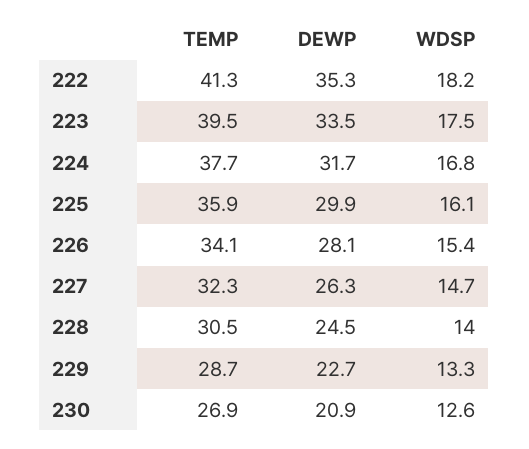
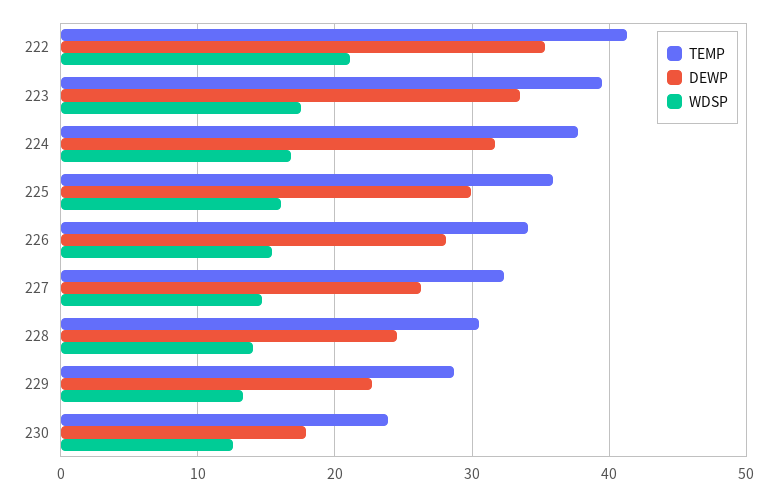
  {
    "TEMP": {
      "222": 41.3,
      "223": 39.5,
      "224": 37.7,
      "225": 35.9,
      "226": 34.1,
      "227": 32.3,
      "228": 30.5,
      "229": 28.7,
-     "230": 26.9
+     "230": 24
    },
    "DEWP": {
      "222": 35.3,
      "223": 33.5,
      "224": 31.7,
      "225": 29.9,
      "226": 28.1,
      "227": 26.3,
      "228": 24.5,
      "229": 22.7,
-     "230": 20.9
+     "230": 18
    },
    "WDSP": {
-     "222": 18.2,
+     "222": 21,
      "223": 17.5,
      "224": 16.8,
      "225": 16.1,
      "226": 15.4,
      "227": 14.7,
      "228": 14,
      "229": 13.3,
      "230": 12.6
    }
  }

